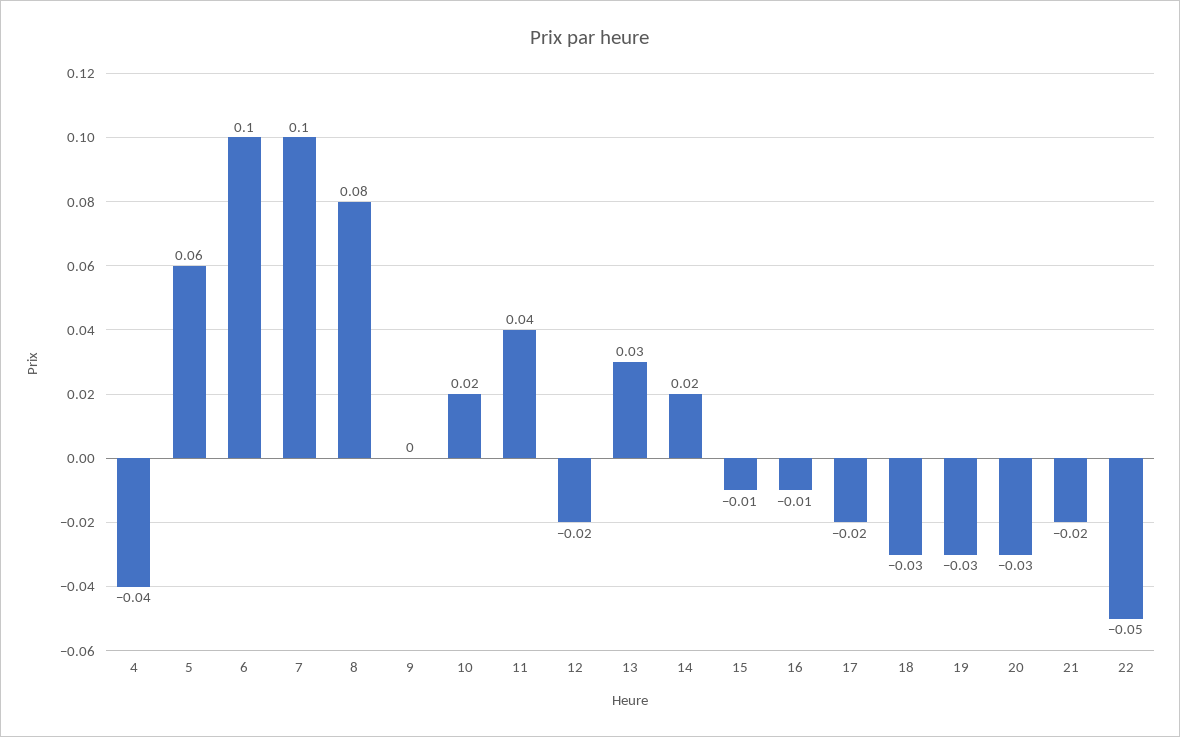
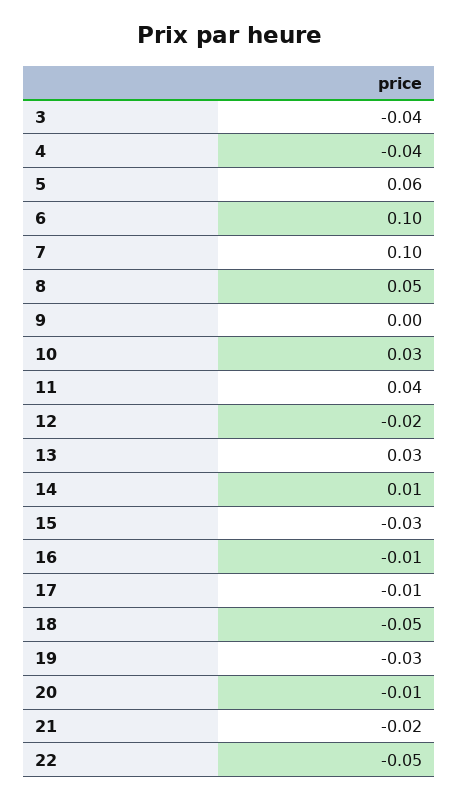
  {
    "4": -0.04,
    "5": 0.06,
    "6": 0.1,
    "7": 0.1,
-   "8": 0.08,
+   "8": 0.05,
    "9": 0,
-   "10": 0.02,
+   "10": 0.03,
    "11": 0.04,
    "12": -0.02,
    "13": 0.03,
-   "14": 0.02,
+   "14": 0.01,
-   "15": -0.01,
+   "15": -0.03,
    "16": -0.01,
-   "17": -0.02,
+   "17": -0.01,
-   "18": -0.03,
+   "18": -0.05,
    "19": -0.03,
-   "20": -0.03,
+   "20": -0.01,
    "21": -0.02,
-   "22": -0.05
+   "22": -0.05,
+   "3": -0.04
  }

